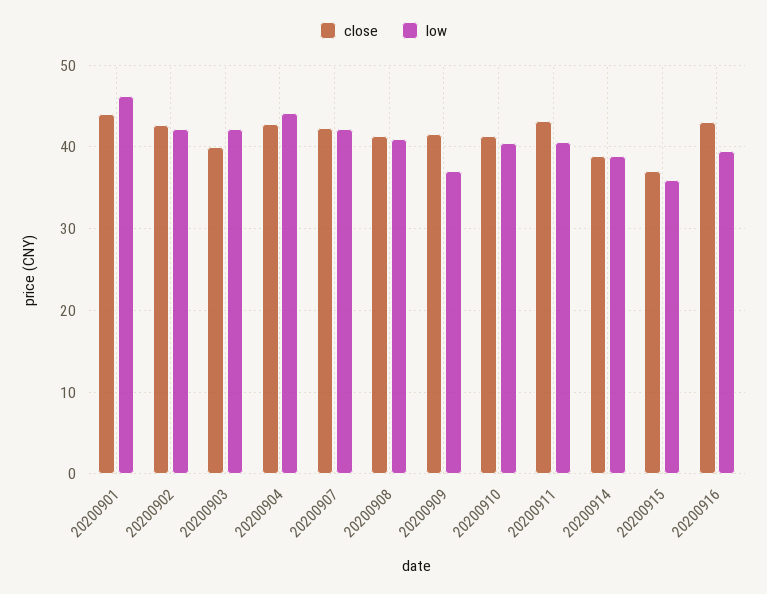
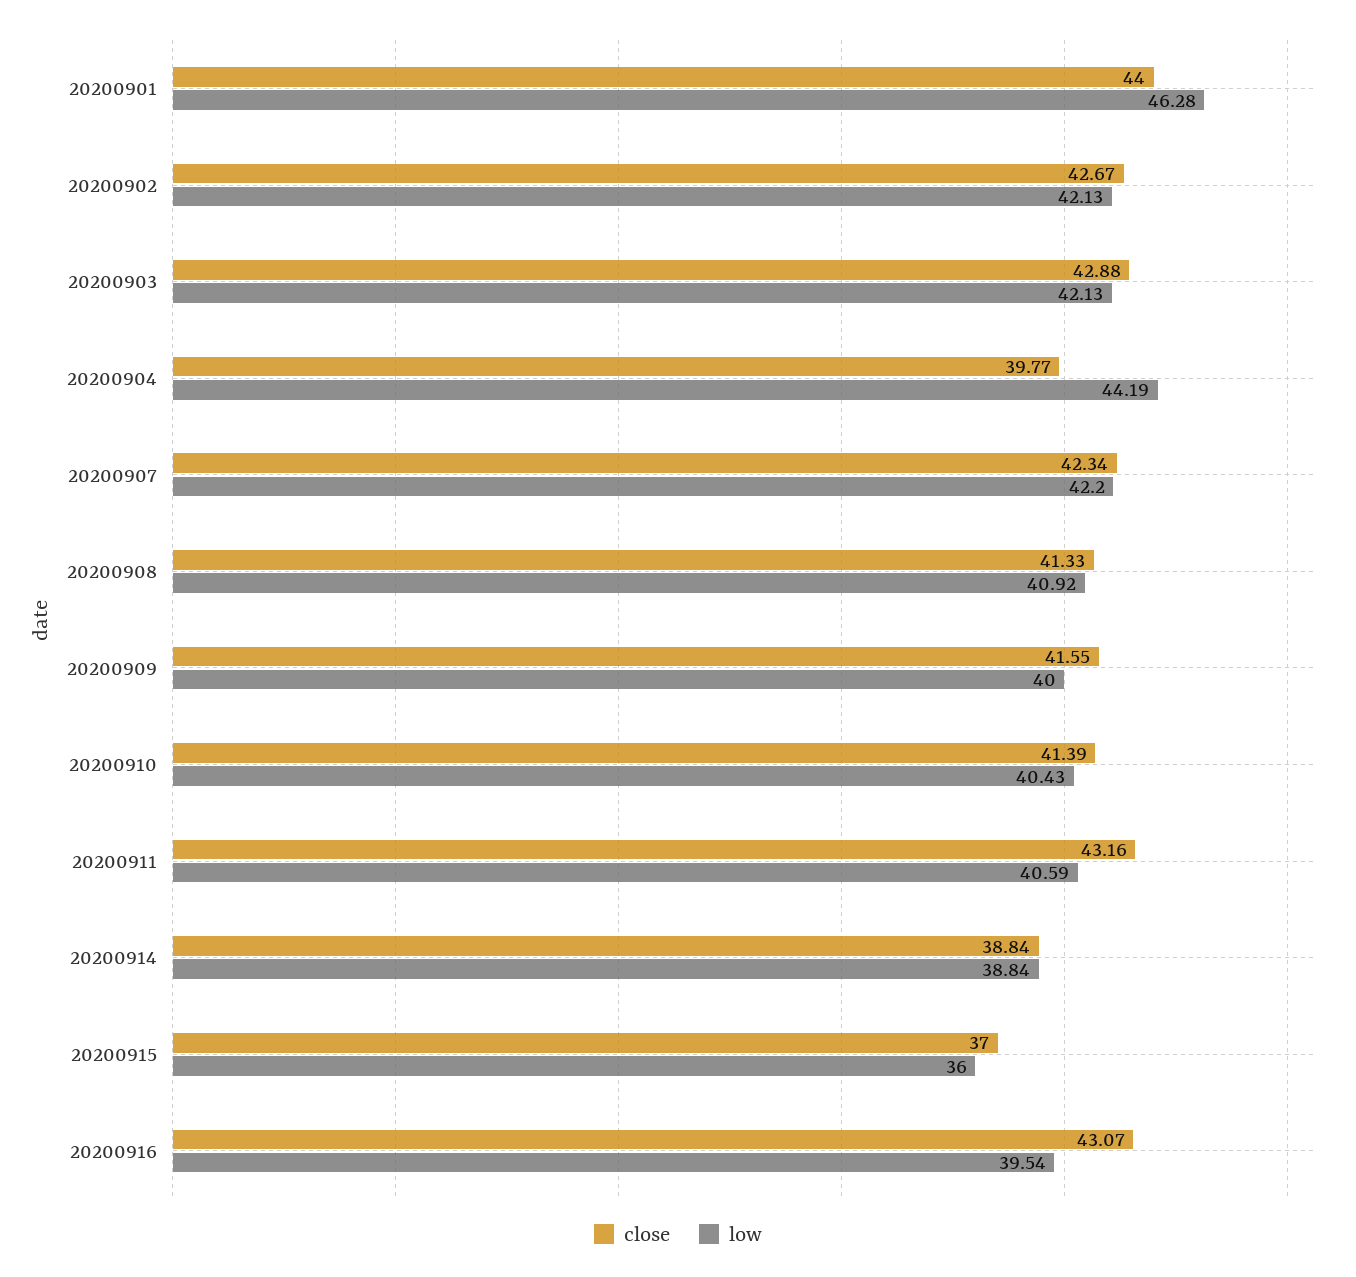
  {
    "close": {
      "20200901": 44,
      "20200902": 42.67,
-     "20200903": 40,
+     "20200903": 42.88,
-     "20200904": 43,
+     "20200904": 39.77,
      "20200907": 42.34,
      "20200908": 41.33,
      "20200909": 41.55,
      "20200910": 41.39,
      "20200911": 43.16,
      "20200914": 38.84,
      "20200915": 37,
      "20200916": 43.07
    },
    "low": {
      "20200901": 46.28,
      "20200902": 42.13,
      "20200903": 42.13,
      "20200904": 44.19,
      "20200907": 42.2,
      "20200908": 40.92,
-     "20200909": 37,
+     "20200909": 40,
      "20200910": 40.43,
      "20200911": 40.59,
      "20200914": 38.84,
      "20200915": 36,
      "20200916": 39.54
    }
  }

